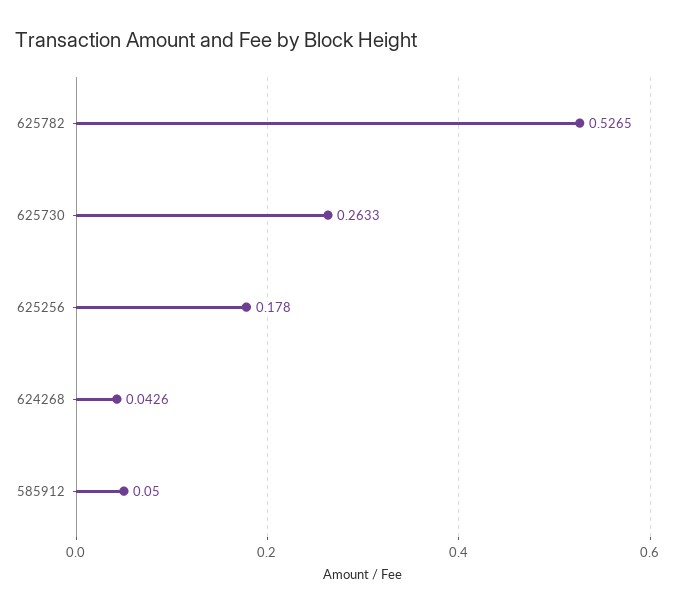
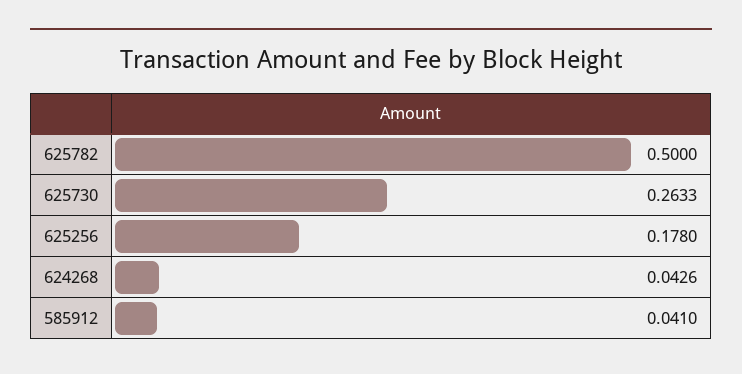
  {
-   "625782": 0.5265,
+   "625782": 0.5,
    "625730": 0.2633,
    "625256": 0.178,
    "624268": 0.0426,
-   "585912": 0.05
+   "585912": 0.041
  }

